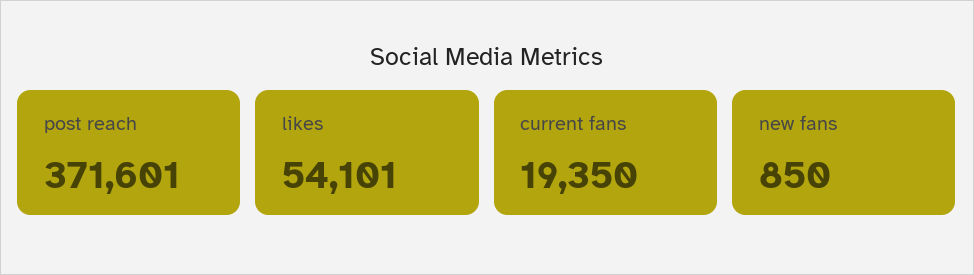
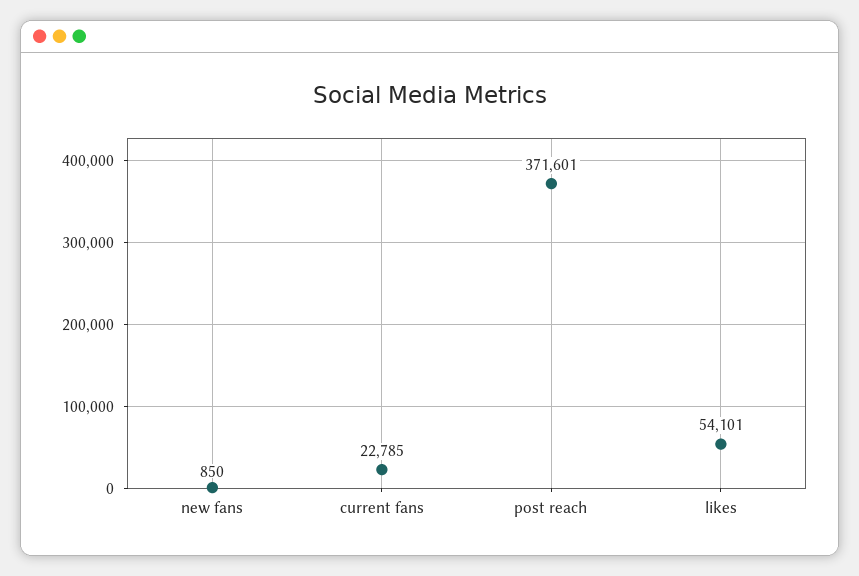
  {
    "post reach": 371601,
    "likes": 54101,
-   "current fans": 19350,
+   "current fans": 22785,
    "new fans": 850
  }

